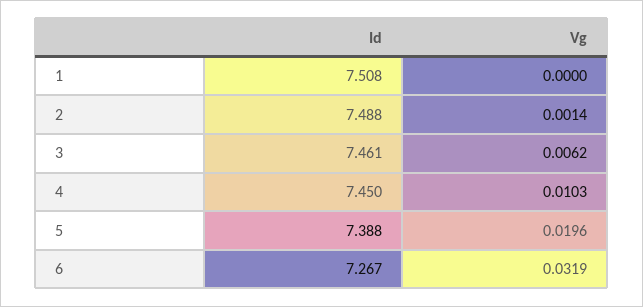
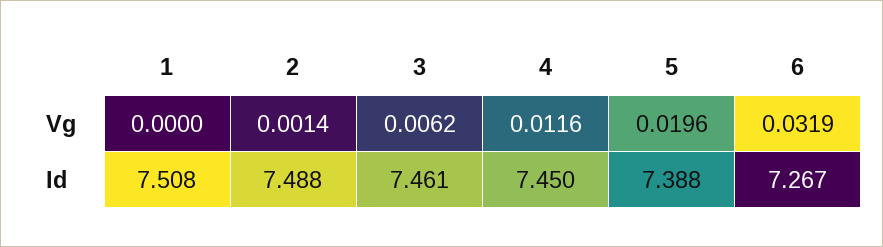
  {
    "Id": {
      "1": 7.508,
      "2": 7.488,
      "3": 7.461,
      "4": 7.45,
      "5": 7.388,
      "6": 7.267
    },
    "Vg": {
      "1": 0,
      "2": 0.0014,
      "3": 0.0062,
-     "4": 0.0103,
+     "4": 0.0116,
      "5": 0.0196,
      "6": 0.0319
    }
  }

